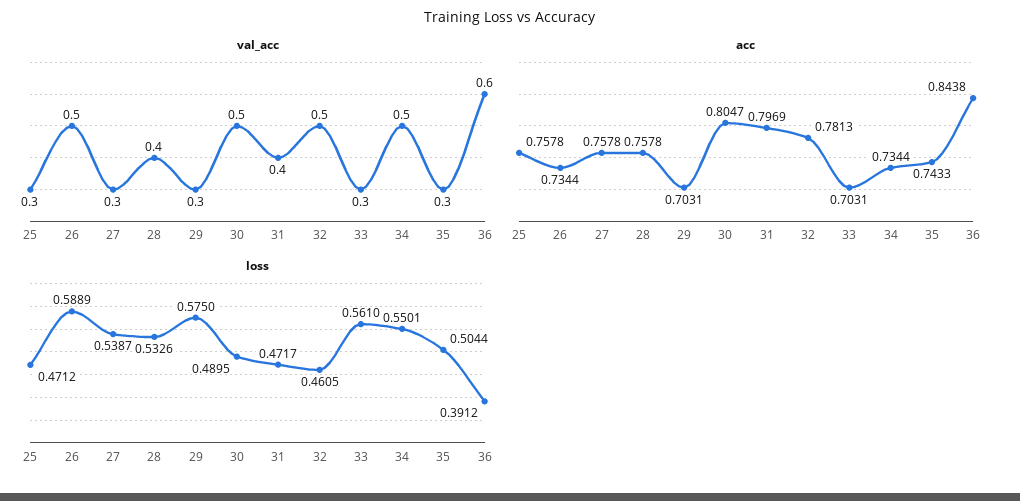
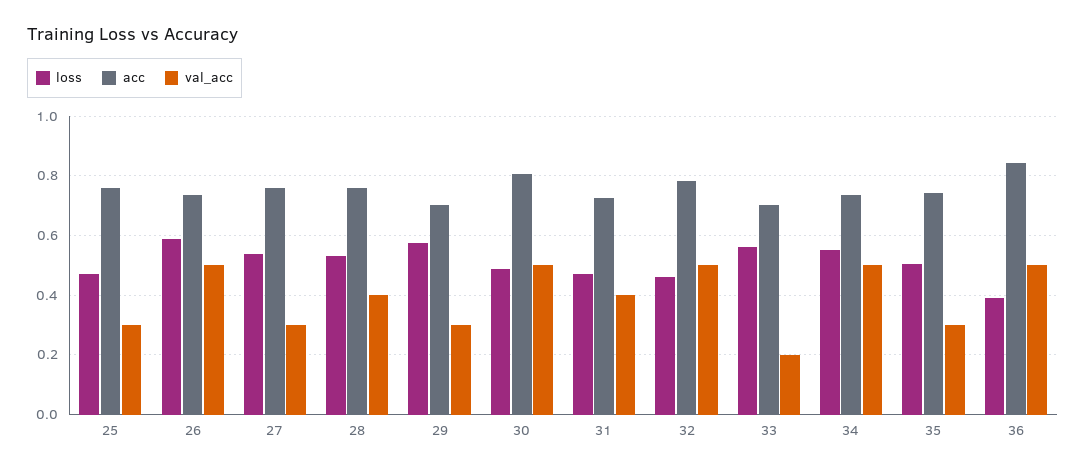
  {
    "val_acc": {
      "25": 0.3,
      "26": 0.5,
      "27": 0.3,
      "28": 0.4,
      "29": 0.3,
      "30": 0.5,
      "31": 0.4,
      "32": 0.5,
-     "33": 0.3,
+     "33": 0.2,
      "34": 0.5,
      "35": 0.3,
-     "36": 0.6
+     "36": 0.5
    },
    "acc": {
      "25": 0.7578,
      "26": 0.7344,
      "27": 0.7578,
      "28": 0.7578,
      "29": 0.7031,
      "30": 0.8047,
-     "31": 0.7969,
+     "31": 0.725,
      "32": 0.7813,
      "33": 0.7031,
      "34": 0.7344,
      "35": 0.7433,
      "36": 0.8438
    },
    "loss": {
      "25": 0.4712,
      "26": 0.5889,
      "27": 0.5387,
      "28": 0.5326,
      "29": 0.575,
      "30": 0.4895,
      "31": 0.4717,
      "32": 0.4605,
      "33": 0.561,
      "34": 0.5501,
      "35": 0.5044,
      "36": 0.3912
    }
  }

